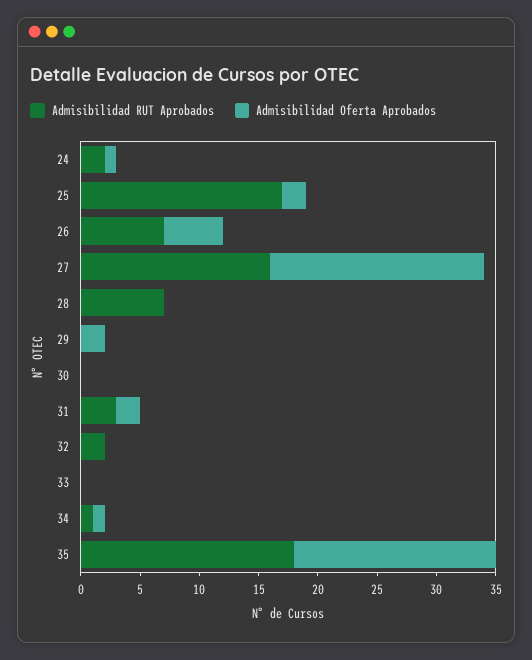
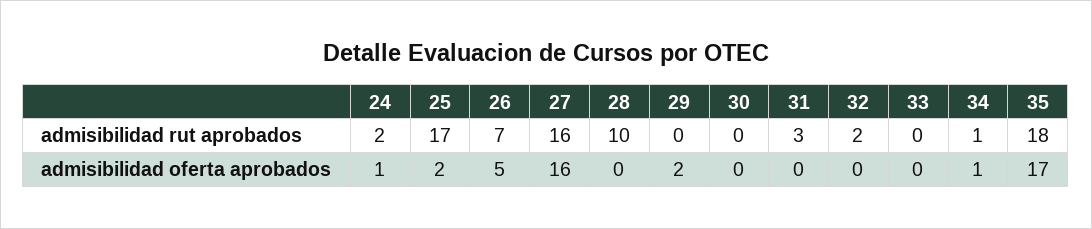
  {
    "Admisibilidad RUT Aprobados": {
      "24": 2,
      "25": 17,
      "26": 7,
      "27": 16,
-     "28": 7,
+     "28": 10,
      "29": 0,
      "30": 0,
      "31": 3,
      "32": 2,
      "33": 0,
      "34": 1,
      "35": 18
    },
    "Admisibilidad Oferta Aprobados": {
      "24": 1,
      "25": 2,
      "26": 5,
-     "27": 18,
+     "27": 16,
      "28": 0,
      "29": 2,
      "30": 0,
-     "31": 2,
+     "31": 0,
      "32": 0,
      "33": 0,
      "34": 1,
      "35": 17
    }
  }

